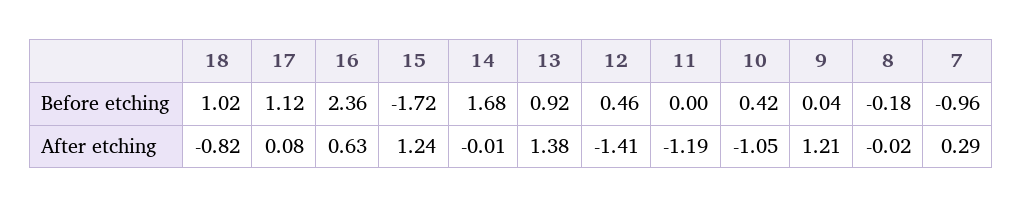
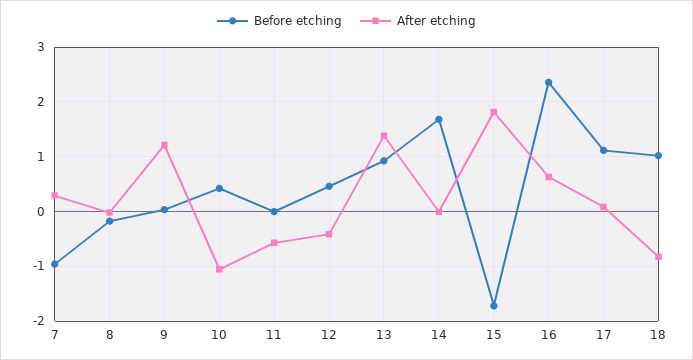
  {
    "Before etching": {
      "18": 1.02,
      "17": 1.12,
      "16": 2.36,
      "15": -1.72,
      "14": 1.68,
      "13": 0.92,
      "12": 0.46,
      "11": 0,
      "10": 0.42,
      "9": 0.04,
      "8": -0.18,
      "7": -0.96
    },
    "After etching": {
      "18": -0.82,
      "17": 0.08,
      "16": 0.63,
-     "15": 1.24,
+     "15": 1.8,
      "14": -0.01,
      "13": 1.38,
-     "12": -1.41,
+     "12": -0.4,
-     "11": -1.19,
+     "11": -0.6,
      "10": -1.05,
      "9": 1.21,
      "8": -0.02,
      "7": 0.29
    }
  }

